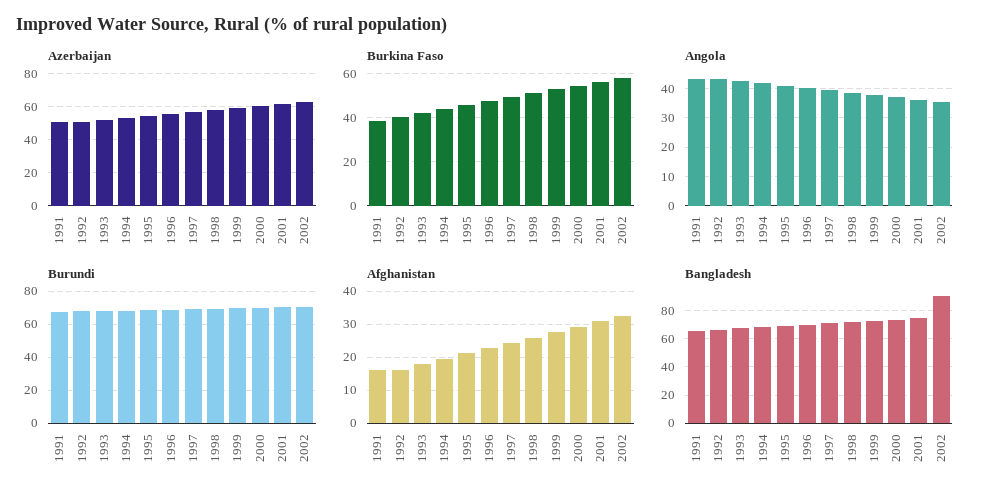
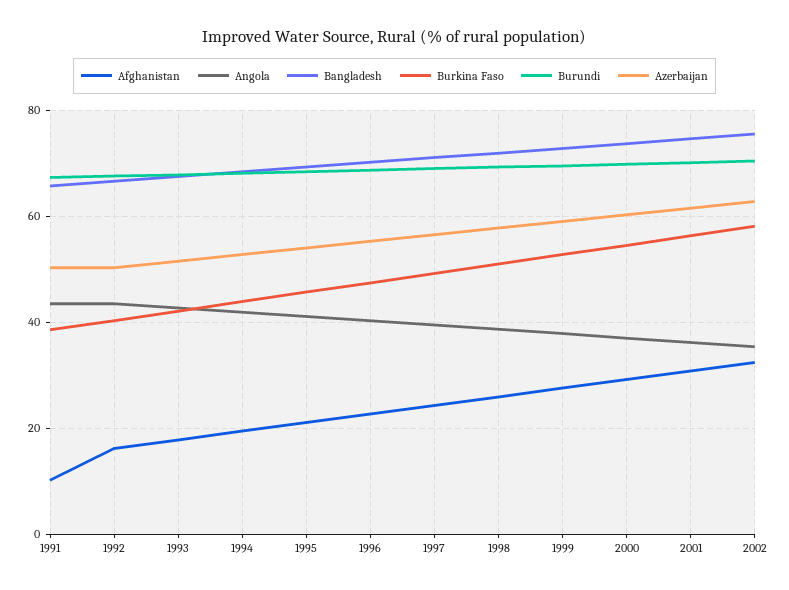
  {
    "Azerbaijan": {
      "1991": 50,
      "1992": 50,
      "1993": 52,
      "1994": 52,
      "1995": 54,
      "1996": 56,
      "1997": 56,
      "1998": 58,
      "1999": 60,
      "2000": 60,
      "2001": 62,
      "2002": 62
    },
    "Burkina Faso": {
      "1991": 38,
      "1992": 40,
      "1993": 42,
      "1994": 44,
      "1995": 46,
      "1996": 48,
      "1997": 50,
      "1998": 52,
      "1999": 52,
      "2000": 54,
      "2001": 56,
      "2002": 58
    },
    "Angola": {
      "1991": 44,
      "1992": 44,
      "1993": 42,
      "1994": 42,
      "1995": 42,
      "1996": 40,
      "1997": 40,
      "1998": 38,
      "1999": 38,
      "2000": 38,
      "2001": 36,
      "2002": 36
    },
    "Burundi": {
      "1991": 68,
      "1992": 68,
      "1993": 68,
      "1994": 68,
      "1995": 68,
      "1996": 68,
      "1997": 70,
      "1998": 70,
      "1999": 70,
      "2000": 70,
      "2001": 70,
      "2002": 70
    },
    "Afghanistan": {
-     "1991": 16,
+     "1991": 10,
      "1992": 16,
      "1993": 18,
      "1994": 20,
      "1995": 22,
      "1996": 22,
      "1997": 24,
      "1998": 26,
      "1999": 28,
      "2000": 30,
      "2001": 30,
      "2002": 32
    },
    "Bangladesh": {
      "1991": 66,
      "1992": 66,
      "1993": 68,
      "1994": 68,
      "1995": 70,
      "1996": 70,
      "1997": 72,
      "1998": 72,
      "1999": 72,
      "2000": 74,
      "2001": 74,
-     "2002": 90
+     "2002": 76
    }
  }

